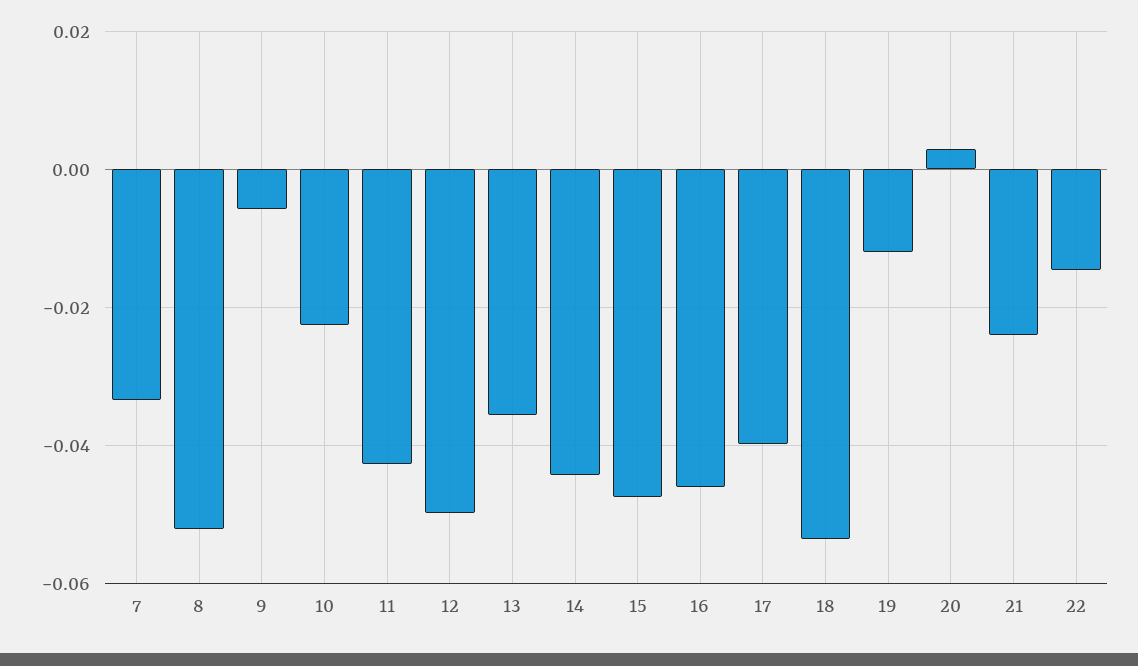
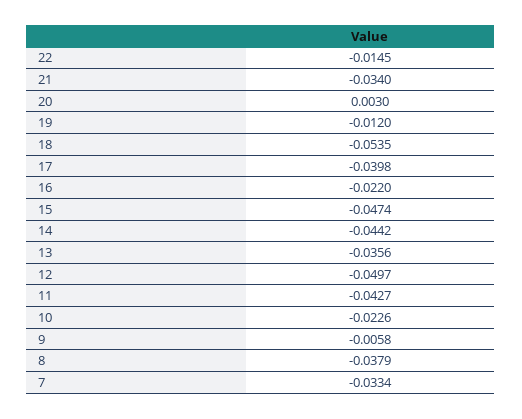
  {
    "7": -0.0334,
-   "8": -0.052,
+   "8": -0.0379,
    "9": -0.0058,
    "10": -0.0226,
    "11": -0.0427,
    "12": -0.0497,
    "13": -0.0356,
    "14": -0.0442,
    "15": -0.0474,
-   "16": -0.046,
+   "16": -0.022,
    "17": -0.0398,
    "18": -0.0535,
    "19": -0.012,
    "20": 0.003,
-   "21": -0.024,
+   "21": -0.034,
    "22": -0.0145
  }

